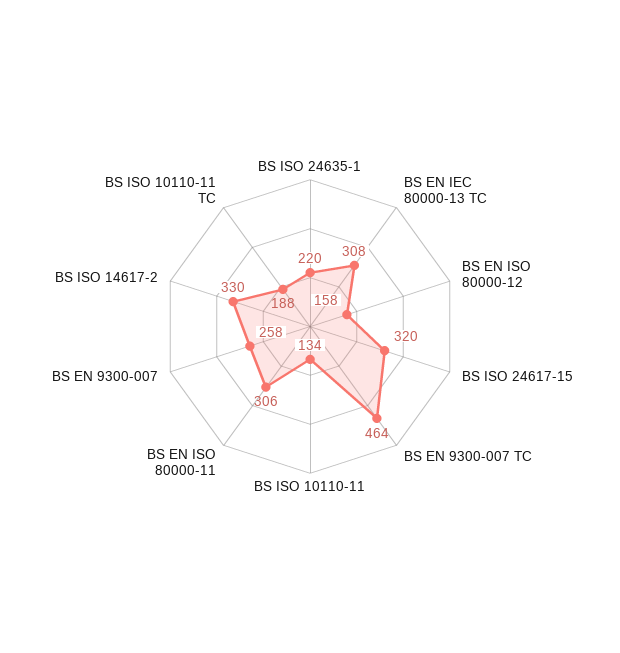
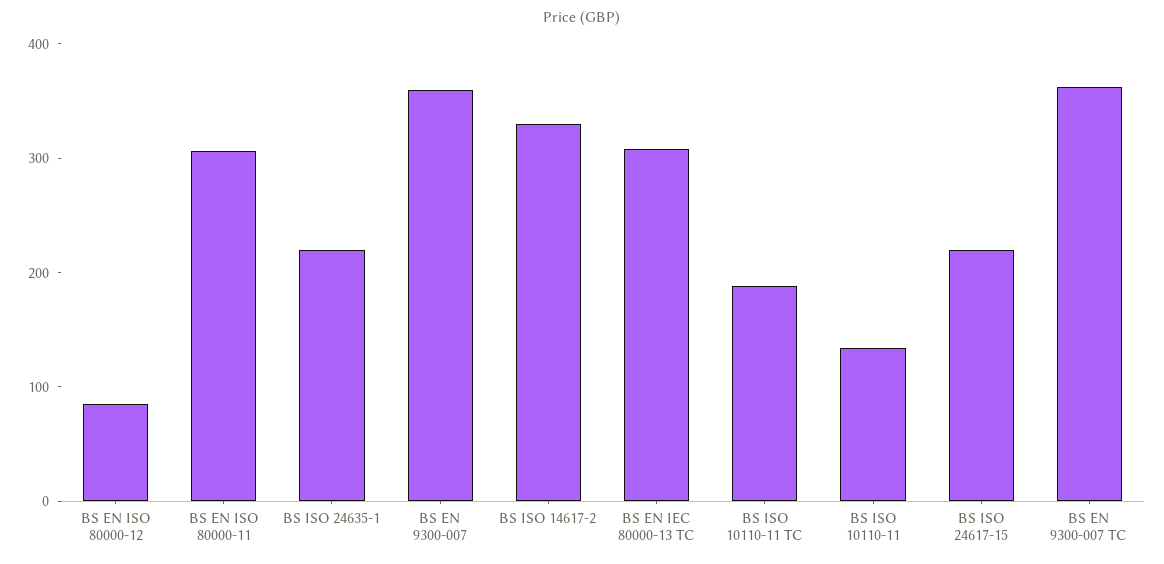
  {
    "BS ISO 24635-1": 220,
    "BS EN IEC 80000-13 TC": 308,
-   "BS EN ISO 80000-12": 158,
+   "BS EN ISO 80000-12": 80,
-   "BS ISO 24617-15": 320,
+   "BS ISO 24617-15": 220,
-   "BS EN 9300-007 TC": 464,
+   "BS EN 9300-007 TC": 360,
    "BS ISO 10110-11": 134,
    "BS EN ISO 80000-11": 306,
-   "BS EN 9300-007": 258,
+   "BS EN 9300-007": 360,
    "BS ISO 14617-2": 330,
    "BS ISO 10110-11 TC": 188
  }

